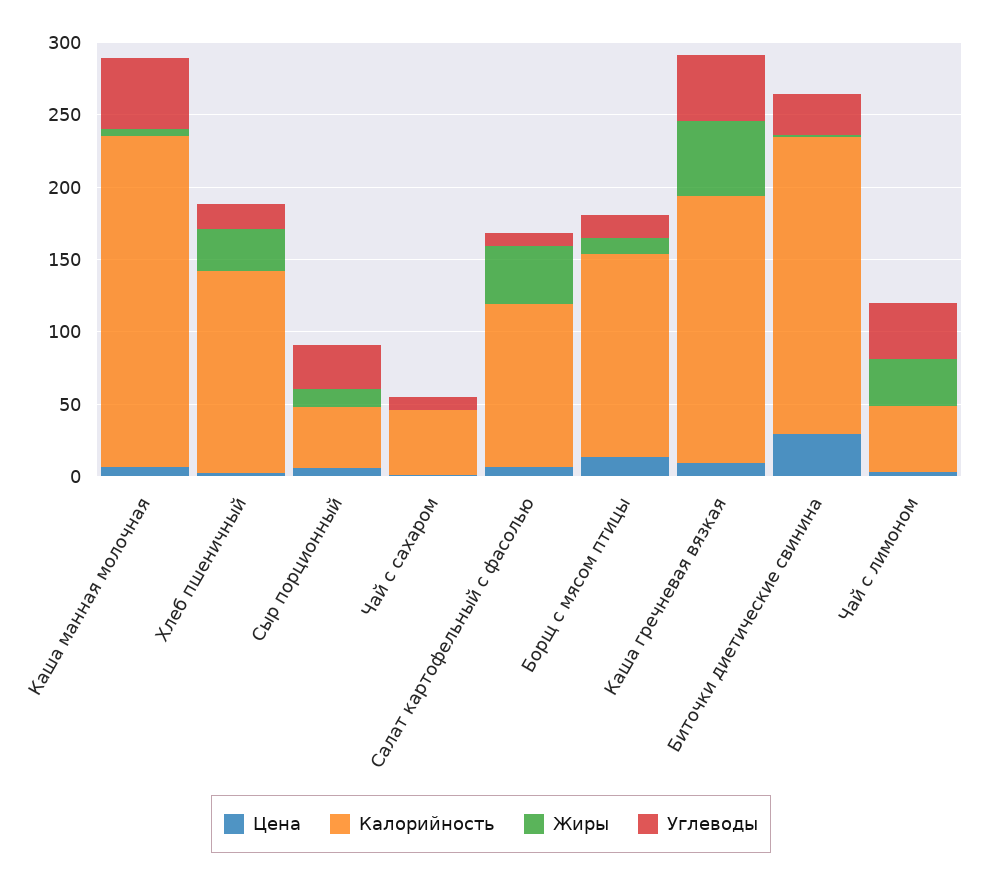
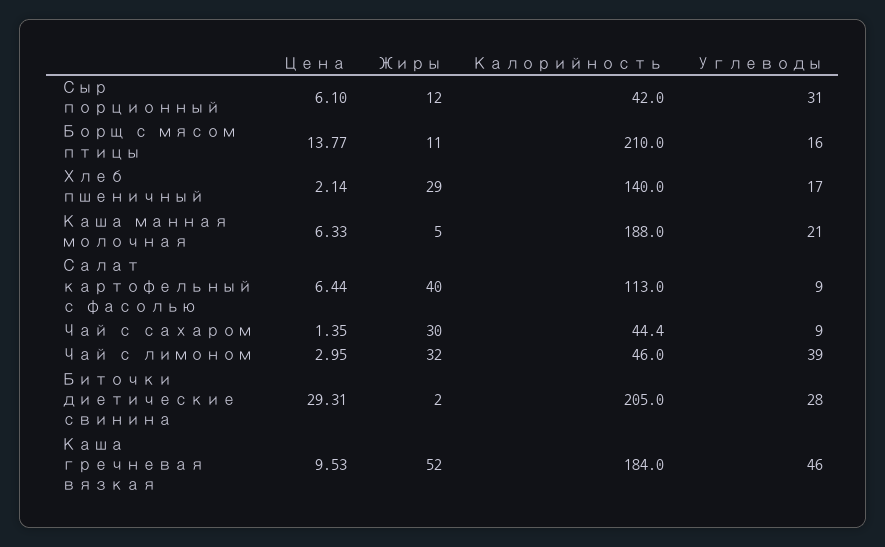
  {
    "Цена": {
      "Каша манная молочная": 6.33,
      "Хлеб пшеничный": 2.14,
      "Сыр порционный": 6.1,
      "Чай с сахаром": 1.35,
      "Салат картофельный с фасолью": 6.44,
      "Борщ с мясом птицы": 13.77,
      "Каша гречневая вязкая": 9.53,
      "Биточки диетические свинина": 29.31,
      "Чай с лимоном": 2.95
    },
    "Калорийность": {
-     "Каша манная молочная": 230,
+     "Каша манная молочная": 188,
      "Хлеб пшеничный": 140,
      "Сыр порционный": 42,
      "Чай с сахаром": 44.4,
      "Салат картофельный с фасолью": 113,
-     "Борщ с мясом птицы": 140,
+     "Борщ с мясом птицы": 210,
      "Каша гречневая вязкая": 184,
      "Биточки диетические свинина": 205,
      "Чай с лимоном": 46
    },
    "Жиры": {
      "Каша манная молочная": 5,
      "Хлеб пшеничный": 29,
      "Сыр порционный": 12,
-     "Чай с сахаром": 0,
+     "Чай с сахаром": 30,
      "Салат картофельный с фасолью": 40,
      "Борщ с мясом птицы": 11,
      "Каша гречневая вязкая": 52,
      "Биточки диетические свинина": 2,
      "Чай с лимоном": 32
    },
    "Углеводы": {
-     "Каша манная молочная": 50,
+     "Каша манная молочная": 21,
      "Хлеб пшеничный": 17,
      "Сыр порционный": 31,
      "Чай с сахаром": 9,
      "Салат картофельный с фасолью": 9,
      "Борщ с мясом птицы": 16,
      "Каша гречневая вязкая": 46,
      "Биточки диетические свинина": 28,
      "Чай с лимоном": 39
    }
  }

